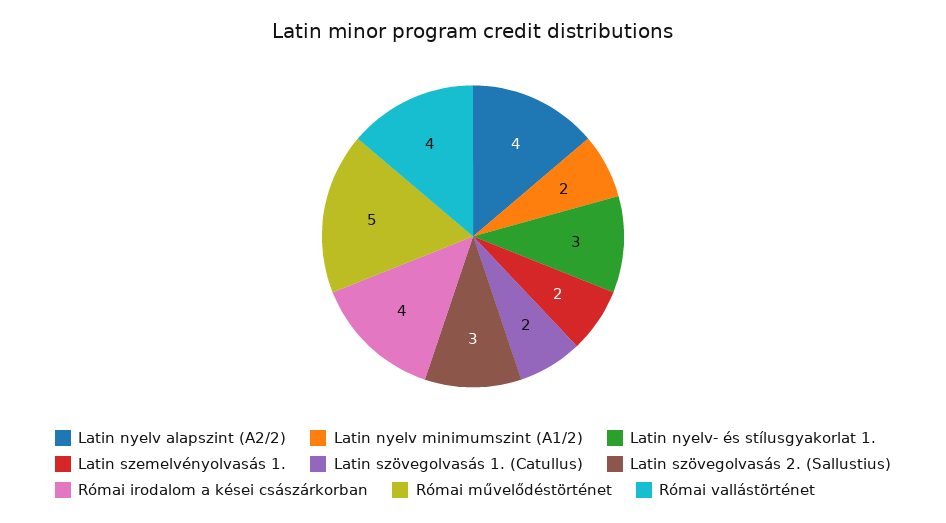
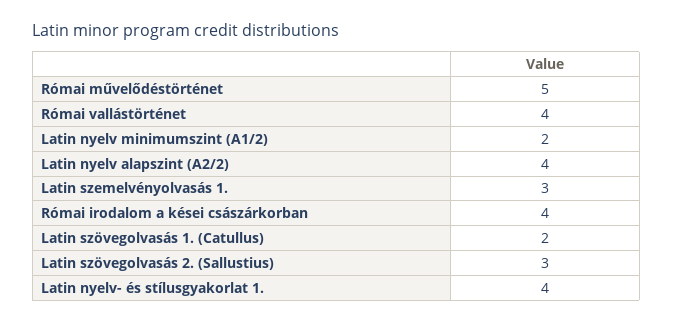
  {
    "Latin nyelv alapszint (A2/2)": 4,
    "Latin nyelv minimumszint (A1/2)": 2,
-   "Latin nyelv- és stílusgyakorlat 1.": 3,
+   "Latin nyelv- és stílusgyakorlat 1.": 4,
-   "Latin szemelvényolvasás 1.": 2,
+   "Latin szemelvényolvasás 1.": 3,
    "Latin szövegolvasás 1. (Catullus)": 2,
    "Latin szövegolvasás 2. (Sallustius)": 3,
    "Római irodalom a kései császárkorban": 4,
    "Római művelődéstörténet": 5,
    "Római vallástörténet": 4
  }

